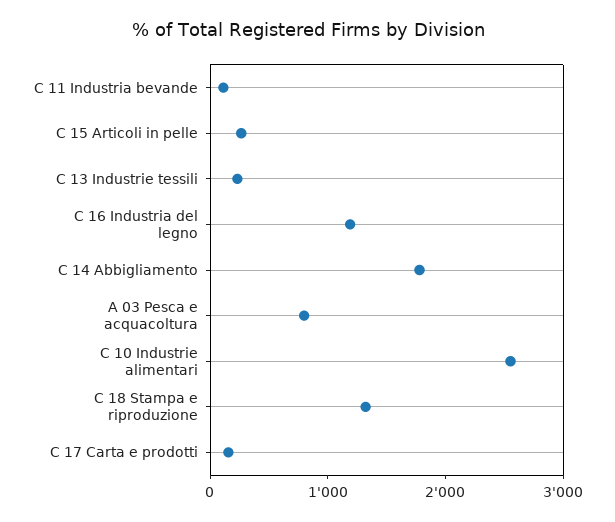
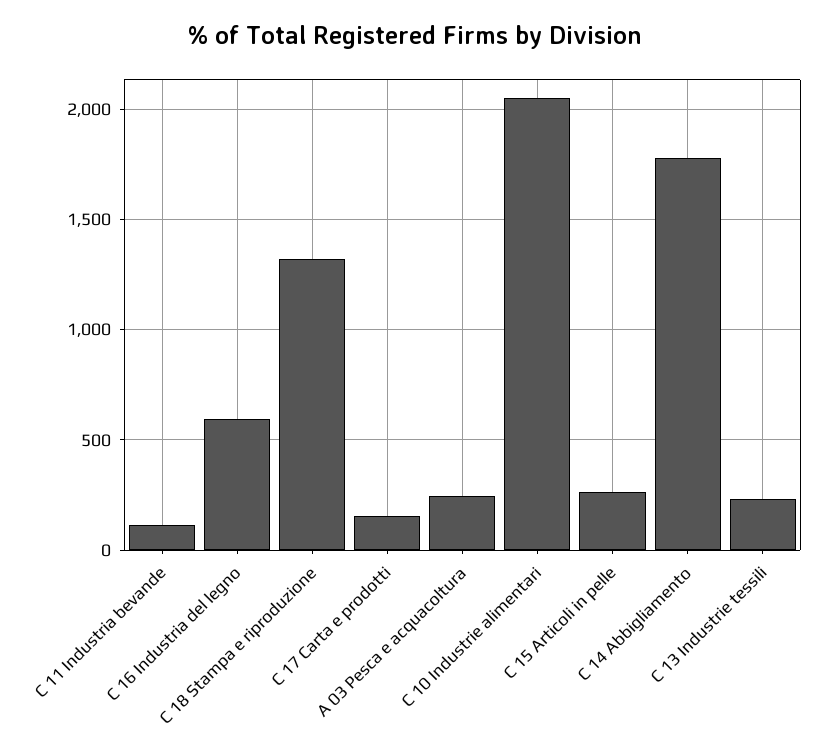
  {
    "C 11 Industria bevande": 100,
    "C 15 Articoli in pelle": 250,
    "C 13 Industrie tessili": 250,
-   "C 16 Industria del legno": 1200,
+   "C 16 Industria del legno": 600,
    "C 14 Abbigliamento": 1800,
-   "A 03 Pesca e acquacoltura": 800,
+   "A 03 Pesca e acquacoltura": 250,
-   "C 10 Industrie alimentari": 2600,
+   "C 10 Industrie alimentari": 2050,
    "C 18 Stampa e riproduzione": 1300,
    "C 17 Carta e prodotti": 150
  }

